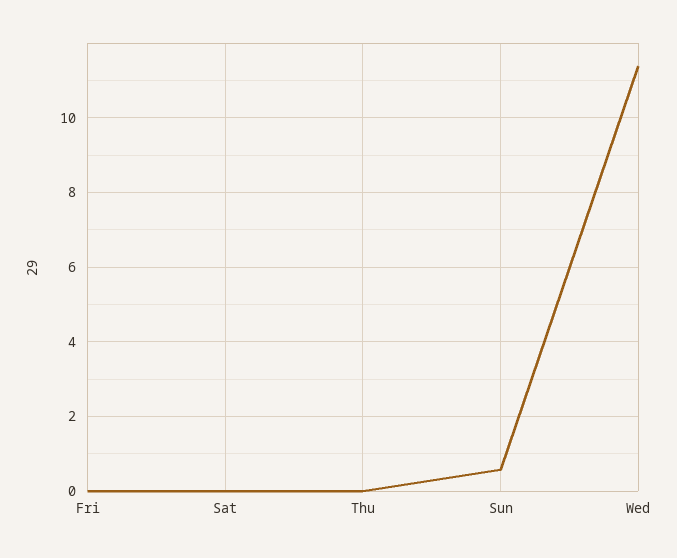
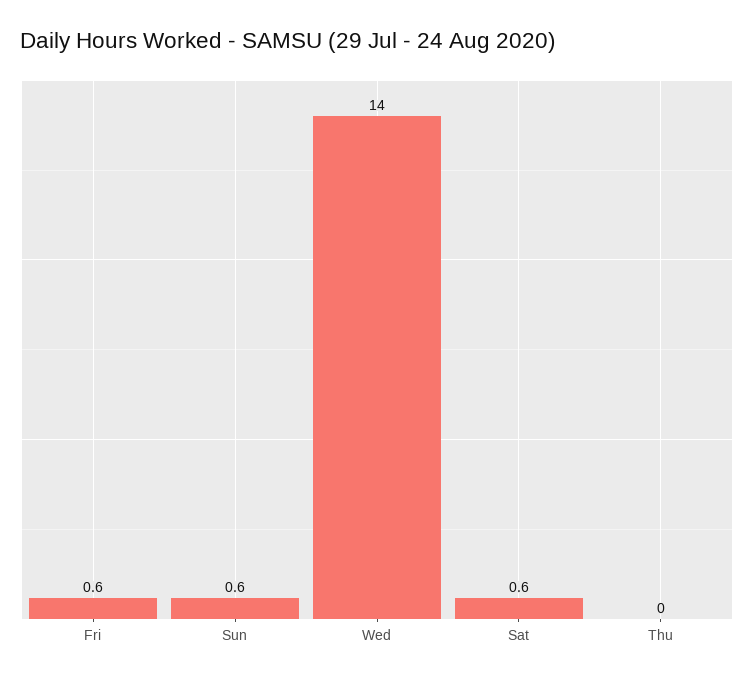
  {
-   "Fri": 0,
+   "Fri": 0.6,
-   "Sat": 0,
+   "Sat": 0.6,
    "Thu": 0,
    "Sun": 0.6,
-   "Wed": 11.4
+   "Wed": 14
  }

